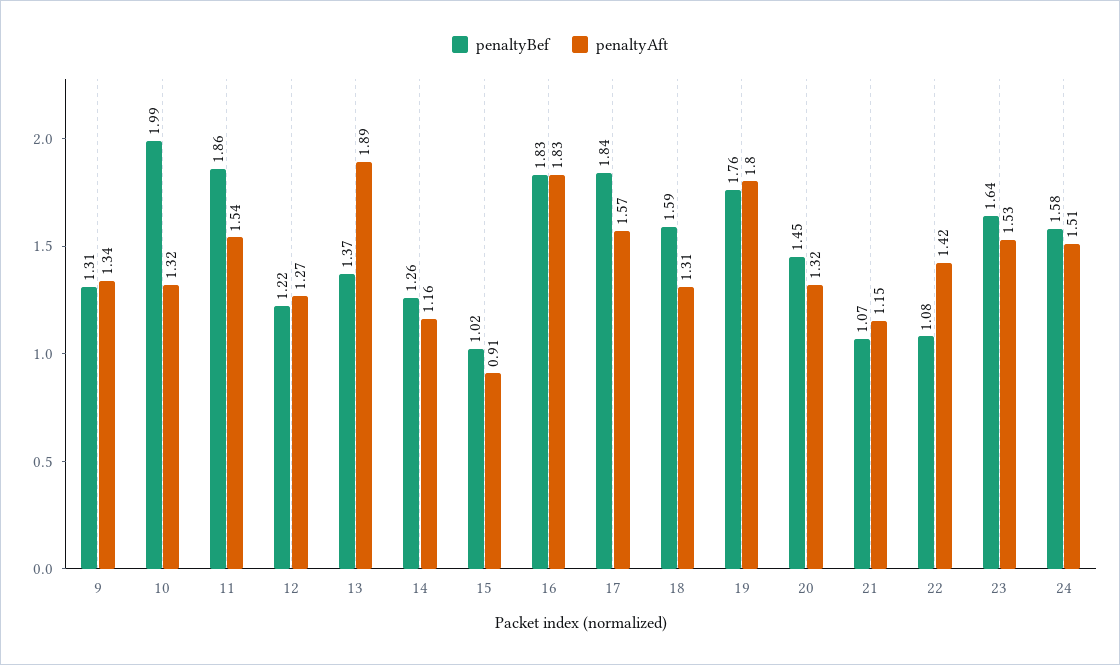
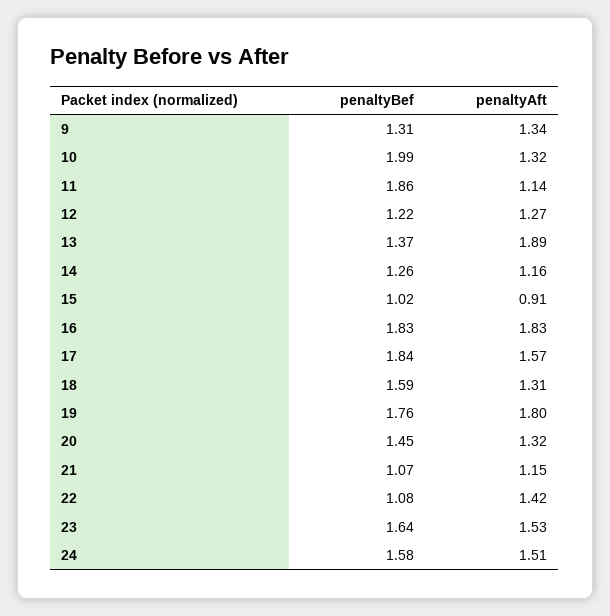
  {
    "penaltyBef": {
      "9": 1.31,
      "10": 1.99,
      "11": 1.86,
      "12": 1.22,
      "13": 1.37,
      "14": 1.26,
      "15": 1.02,
      "16": 1.83,
      "17": 1.84,
      "18": 1.59,
      "19": 1.76,
      "20": 1.45,
      "21": 1.07,
      "22": 1.08,
      "23": 1.64,
      "24": 1.58
    },
    "penaltyAft": {
      "9": 1.34,
      "10": 1.32,
-     "11": 1.54,
+     "11": 1.14,
      "12": 1.27,
      "13": 1.89,
      "14": 1.16,
      "15": 0.91,
      "16": 1.83,
      "17": 1.57,
      "18": 1.31,
      "19": 1.8,
      "20": 1.32,
      "21": 1.15,
      "22": 1.42,
      "23": 1.53,
      "24": 1.51
    }
  }

